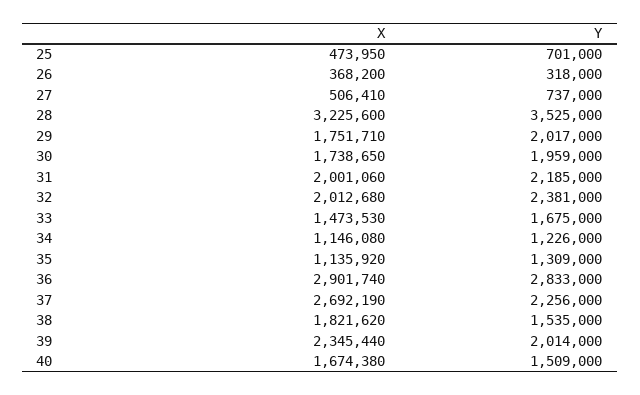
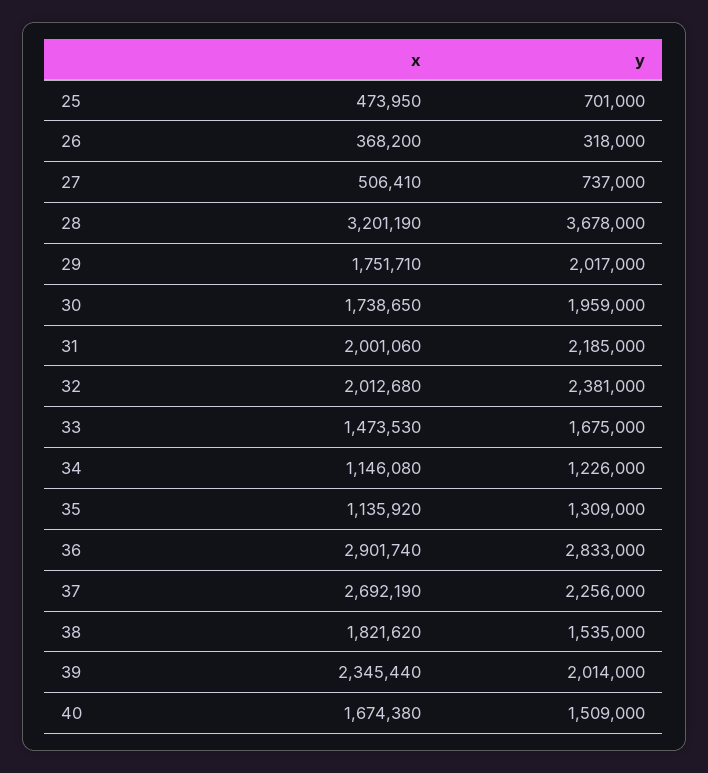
  {
    "X": {
      "25": 473950,
      "26": 368200,
      "27": 506410,
-     "28": 3225600,
+     "28": 3201190,
      "29": 1751710,
      "30": 1738650,
      "31": 2001060,
      "32": 2012680,
      "33": 1473530,
      "34": 1146080,
      "35": 1135920,
      "36": 2901740,
      "37": 2692190,
      "38": 1821620,
      "39": 2345440,
      "40": 1674380
    },
    "Y": {
      "25": 701000,
      "26": 318000,
      "27": 737000,
-     "28": 3525000,
+     "28": 3678000,
      "29": 2017000,
      "30": 1959000,
      "31": 2185000,
      "32": 2381000,
      "33": 1675000,
      "34": 1226000,
      "35": 1309000,
      "36": 2833000,
      "37": 2256000,
      "38": 1535000,
      "39": 2014000,
      "40": 1509000
    }
  }

